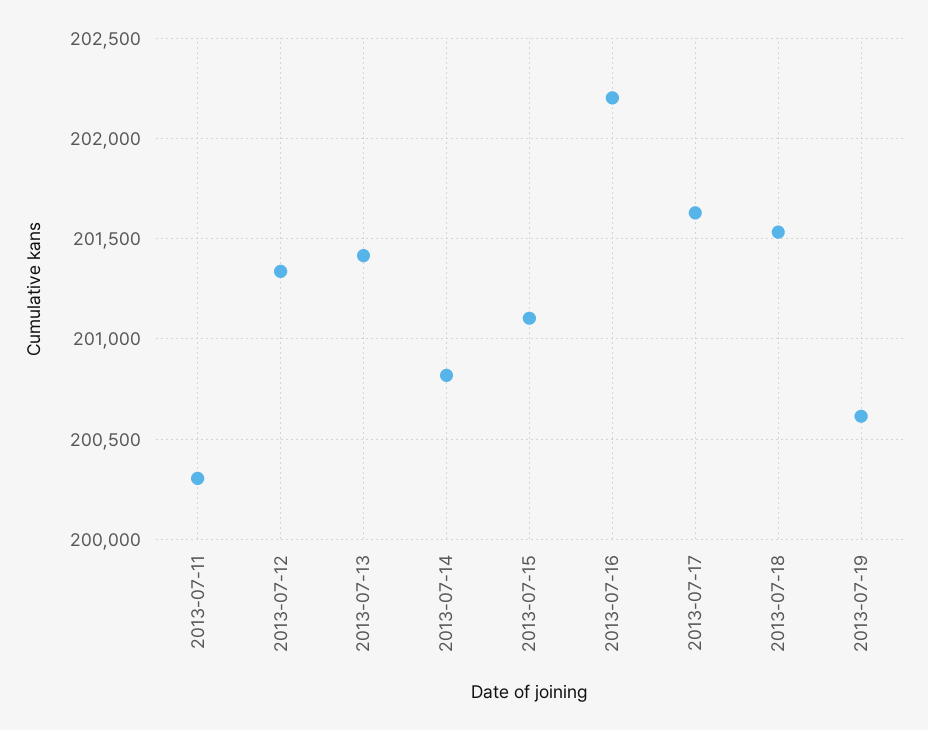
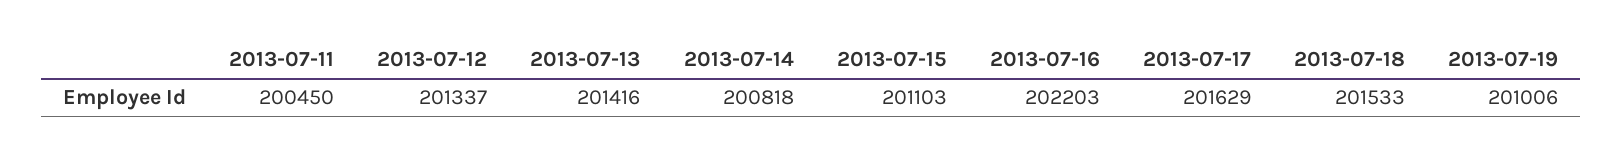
  {
-   "2013-07-11": 200300,
+   "2013-07-11": 200450,
    "2013-07-12": 201337,
    "2013-07-13": 201416,
    "2013-07-14": 200818,
    "2013-07-15": 201103,
    "2013-07-16": 202203,
    "2013-07-17": 201629,
    "2013-07-18": 201533,
-   "2013-07-19": 200600
+   "2013-07-19": 201006
  }

